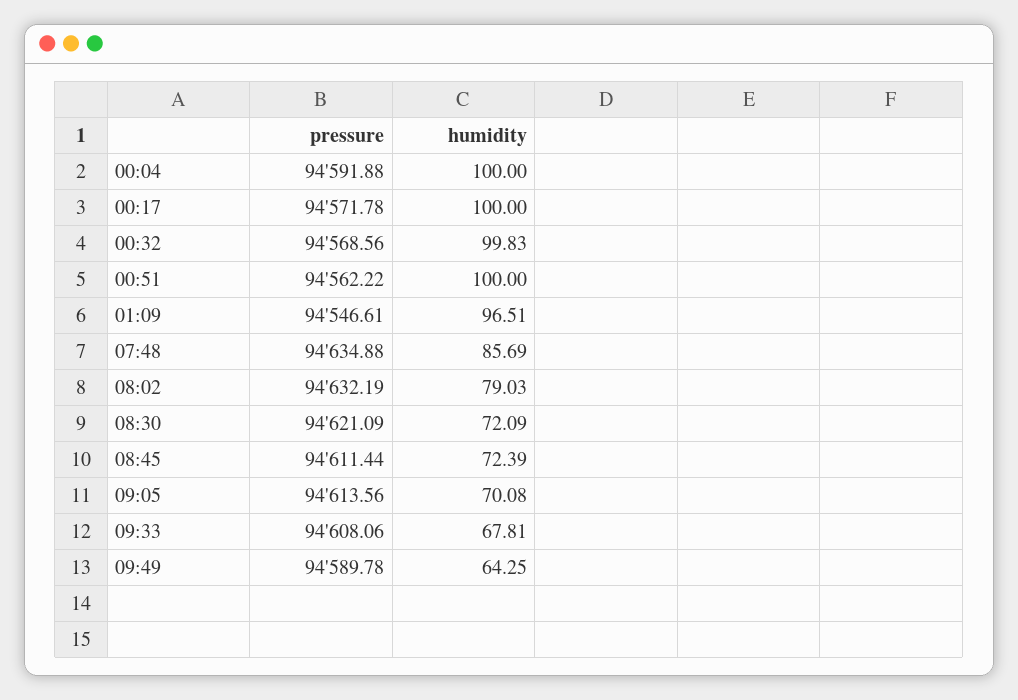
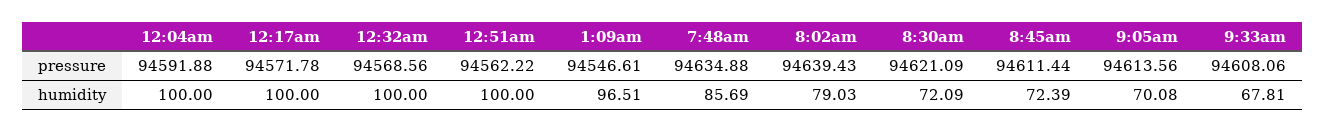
  {
    "pressure": {
      "00:04": 94591.88,
      "00:17": 94571.78,
      "00:32": 94568.56,
      "00:51": 94562.22,
      "01:09": 94546.61,
      "07:48": 94634.88,
-     "08:02": 94632.19,
+     "08:02": 94639.43,
      "08:30": 94621.09,
      "08:45": 94611.44,
      "09:05": 94613.56,
-     "09:33": 94608.06,
+     "09:33": 94608.06
-     "09:49": 94589.78
    },
    "humidity": {
      "00:04": 100,
      "00:17": 100,
-     "00:32": 99.83,
+     "00:32": 100,
      "00:51": 100,
      "01:09": 96.51,
      "07:48": 85.69,
      "08:02": 79.03,
      "08:30": 72.09,
      "08:45": 72.39,
      "09:05": 70.08,
-     "09:33": 67.81,
+     "09:33": 67.81
-     "09:49": 64.25
    }
  }

